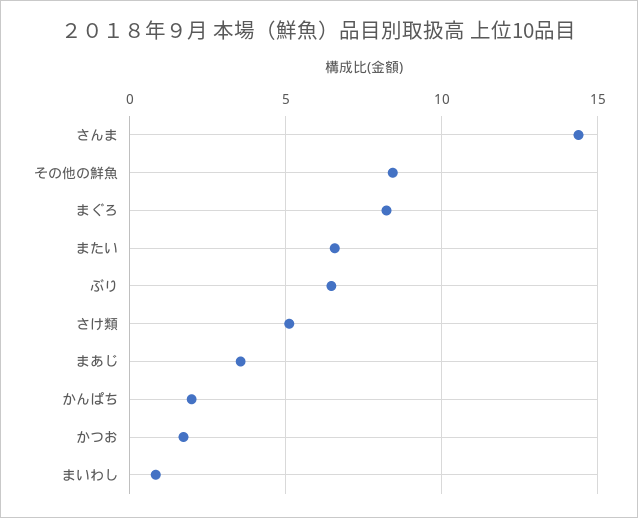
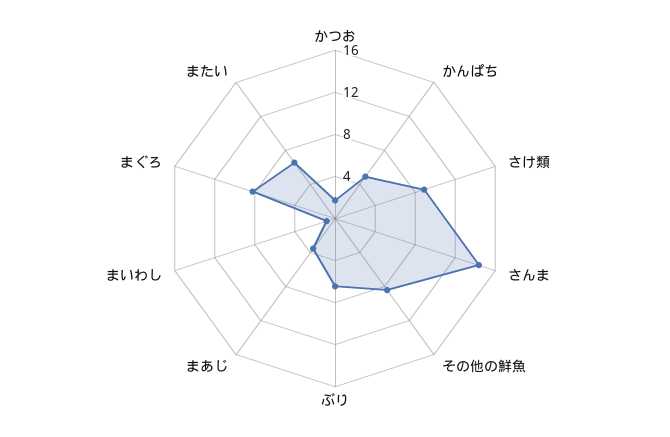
  {
    "さんま": 14.5,
    "その他の鮮魚": 8.5,
    "まぐろ": 8,
    "またい": 6.5,
    "ぶり": 6.5,
-   "さけ類": 5,
+   "さけ類": 9,
    "まあじ": 3.5,
-   "かんぱち": 2,
+   "かんぱち": 5,
    "かつお": 1.5,
    "まいわし": 1
  }

